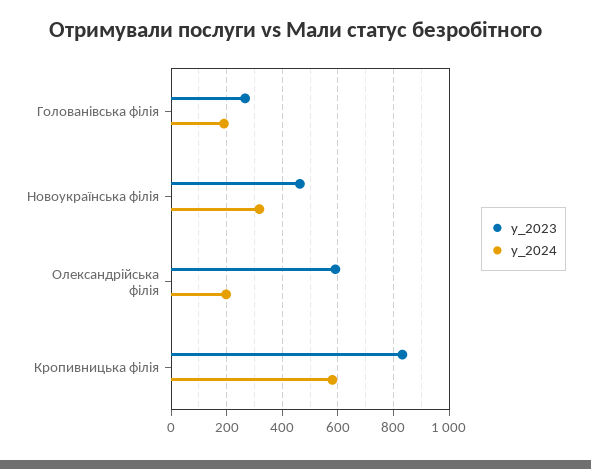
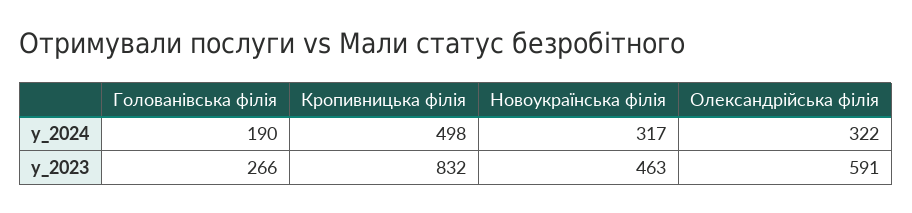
  {
    "y_2023": {
      "Голованівська філія": 266,
      "Новоукраїнська філія": 463,
      "Олександрiйська філія": 591,
      "Кропивницька філія": 832
    },
    "y_2024": {
      "Голованівська філія": 190,
      "Новоукраїнська філія": 317,
-     "Олександрiйська філія": 200,
+     "Олександрiйська філія": 322,
-     "Кропивницька філія": 575
+     "Кропивницька філія": 498
    }
  }

